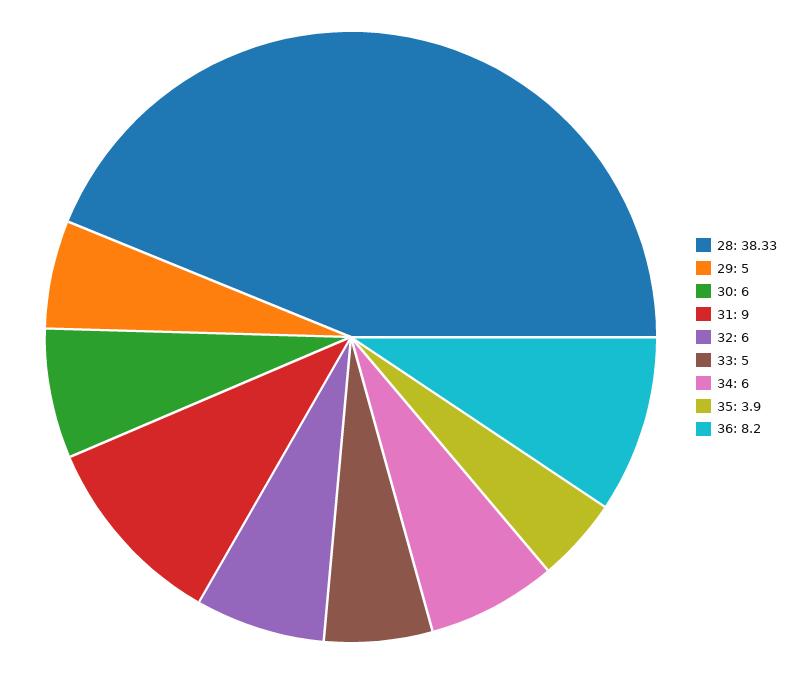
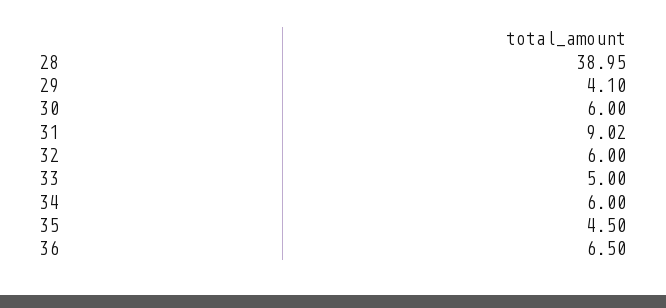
  {
-   "28": 38.33,
+   "28": 38.95,
-   "29": 5,
+   "29": 4.1,
    "30": 6,
-   "31": 9,
+   "31": 9.02,
    "32": 6,
    "33": 5,
    "34": 6,
-   "35": 3.9,
+   "35": 4.5,
-   "36": 8.2
+   "36": 6.5
  }

